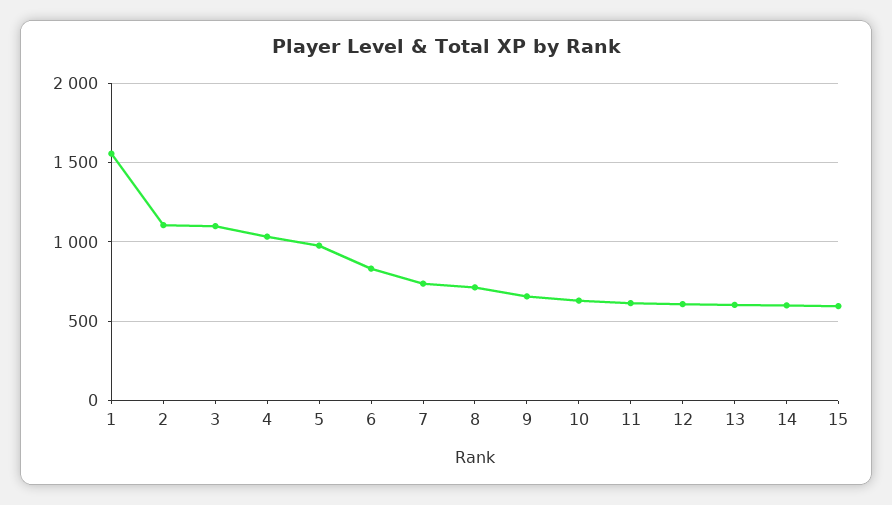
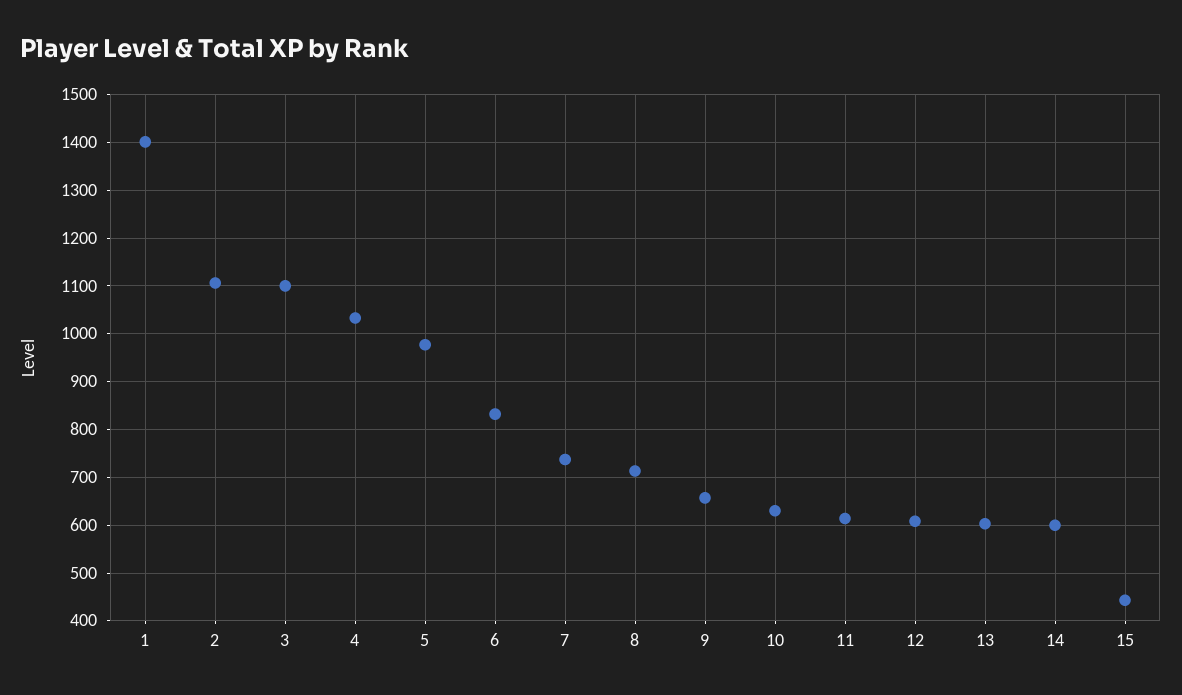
  {
-   "1": 1550,
+   "1": 1400,
    "2": 1100,
    "3": 1100,
    "4": 1040,
    "5": 980,
    "6": 840,
    "7": 740,
    "8": 720,
    "9": 660,
    "10": 640,
    "11": 620,
    "12": 600,
    "13": 600,
    "14": 600,
-   "15": 600
+   "15": 440
  }

